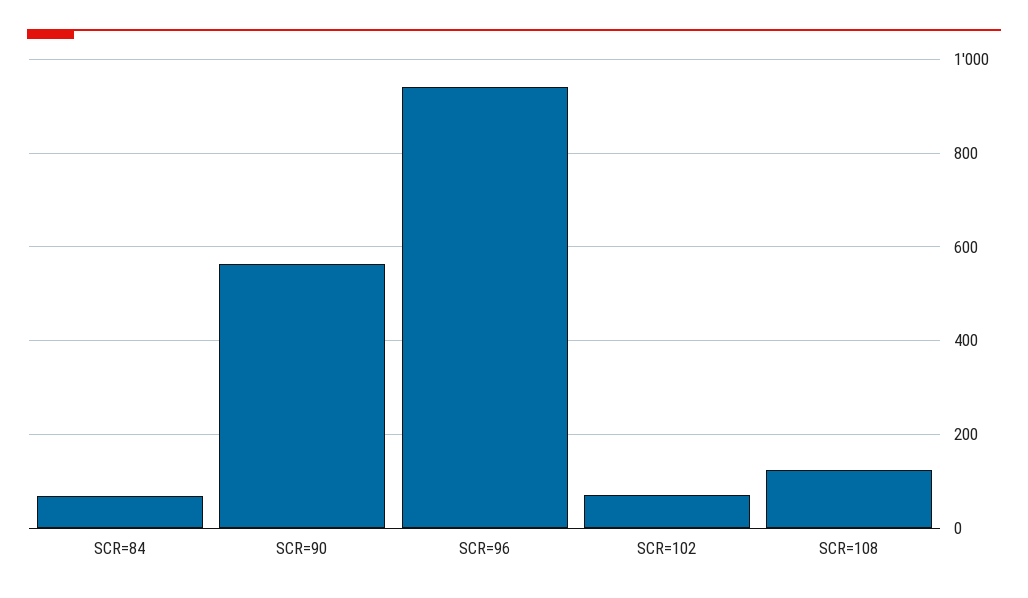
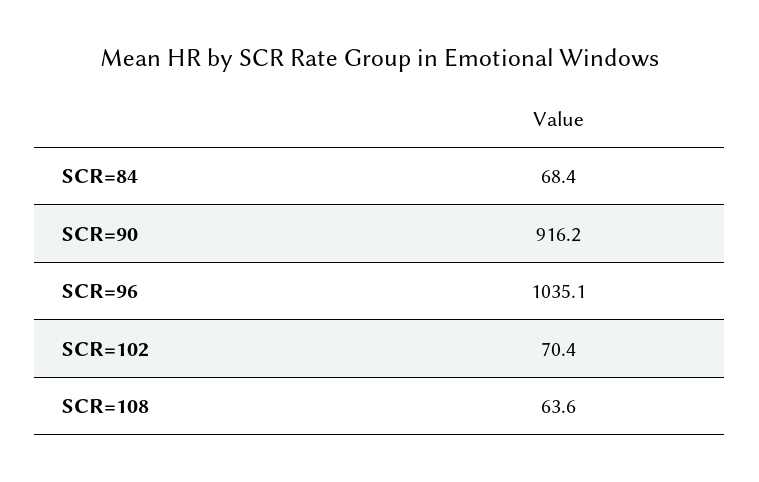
  {
    "SCR=84": 68.4,
-   "SCR=90": 560,
+   "SCR=90": 916.2,
-   "SCR=96": 940,
+   "SCR=96": 1035.1,
    "SCR=102": 70.4,
-   "SCR=108": 120
+   "SCR=108": 63.6
  }

